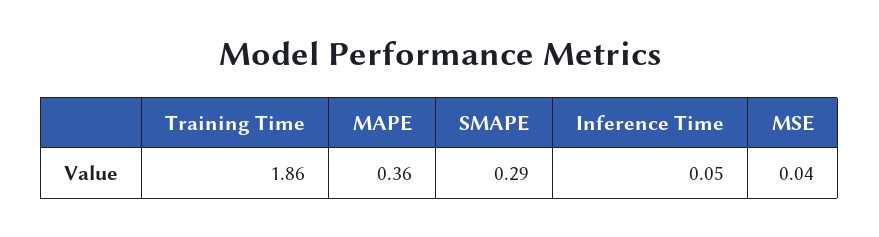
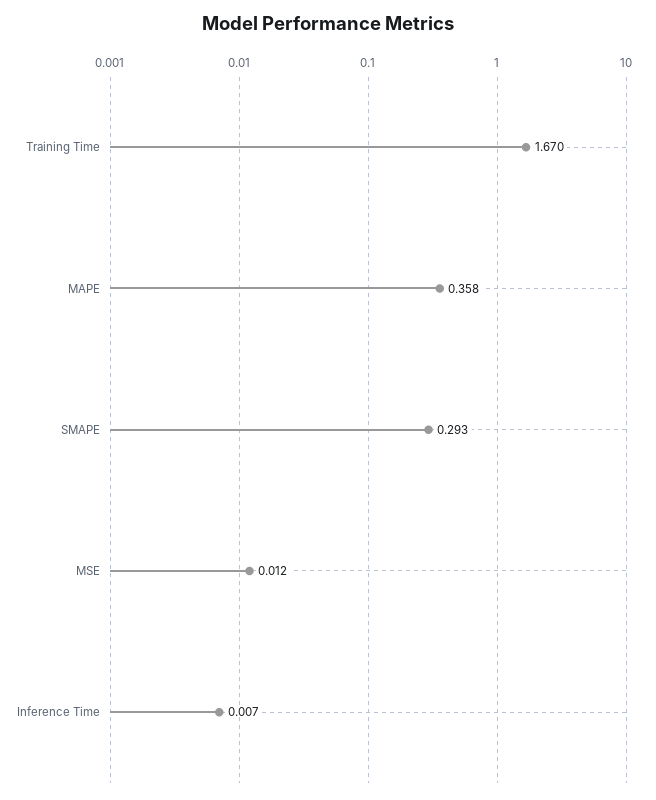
  {
-   "Training Time": 1.86,
+   "Training Time": 1.67,
    "MAPE": 0.358,
    "SMAPE": 0.293,
-   "Inference Time": 0.05,
+   "Inference Time": 0.007,
-   "MSE": 0.04
+   "MSE": 0.012
  }

